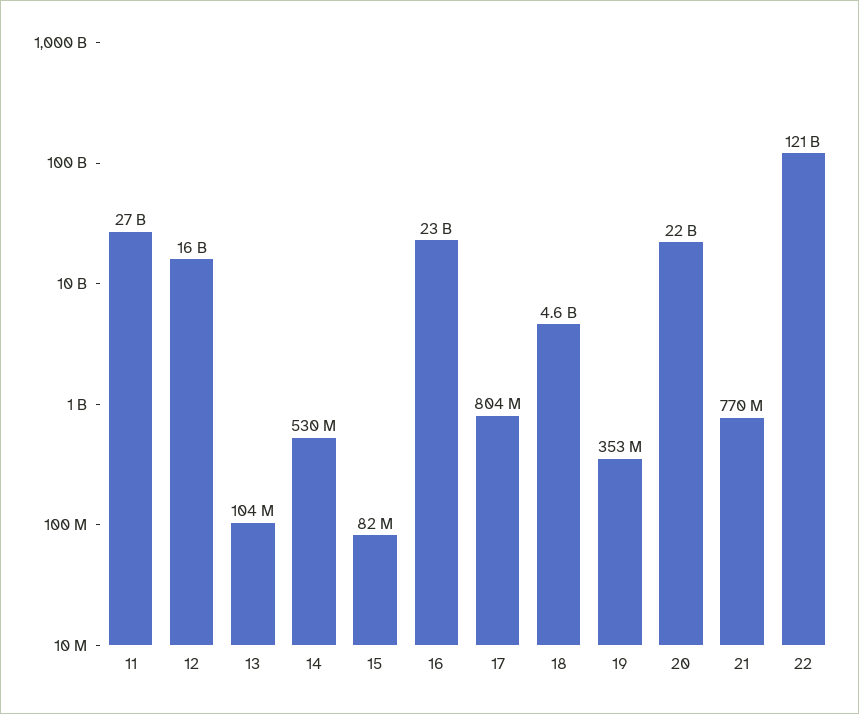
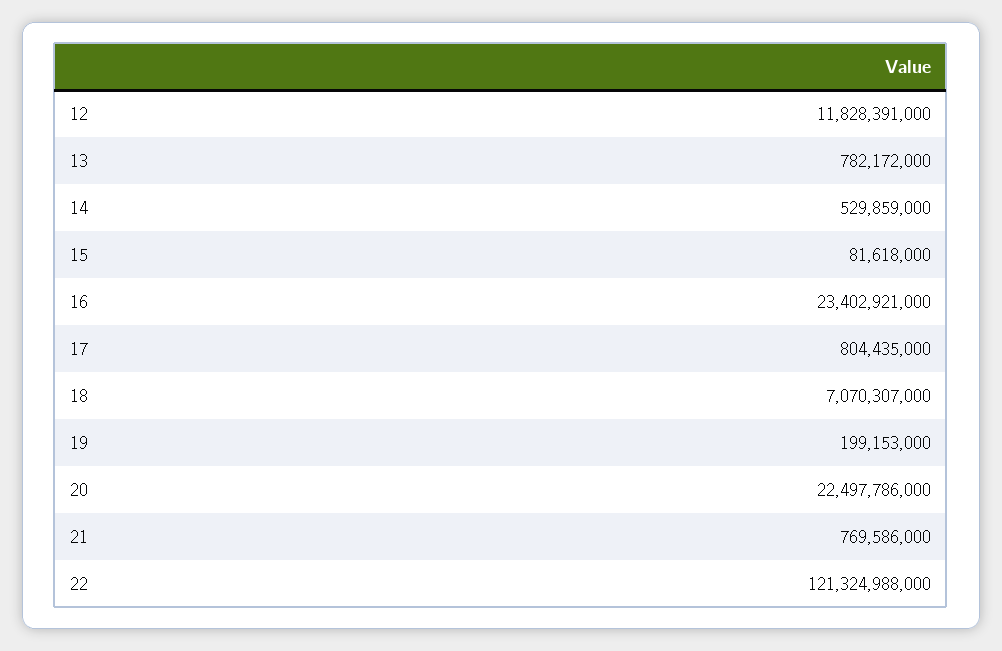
  {
-   "11": 27000000000,
-   "12": 16000000000,
+   "12": 11828391000,
-   "13": 104000000,
+   "13": 782172000,
    "14": 529859000,
    "15": 81618000,
    "16": 23402921000,
    "17": 804435000,
-   "18": 4600000000,
+   "18": 7070307000,
-   "19": 353000000,
+   "19": 199153000,
    "20": 22497786000,
    "21": 769586000,
    "22": 121324988000
  }

